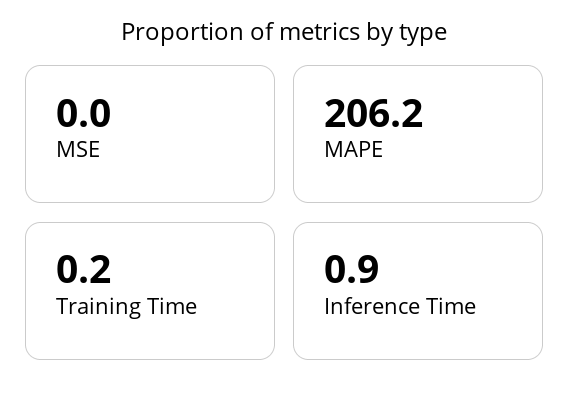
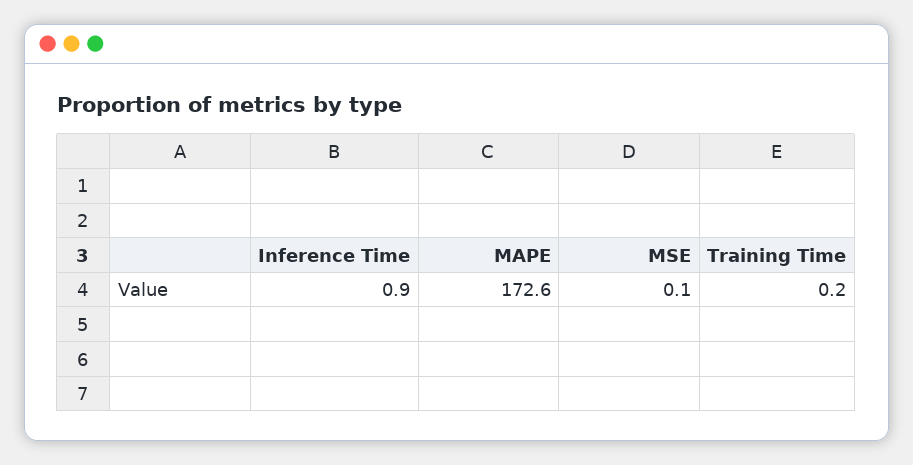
  {
-   "MSE": 0,
+   "MSE": 0.1,
-   "MAPE": 206.2,
+   "MAPE": 172.6,
    "Training Time": 0.2,
    "Inference Time": 0.9
  }

